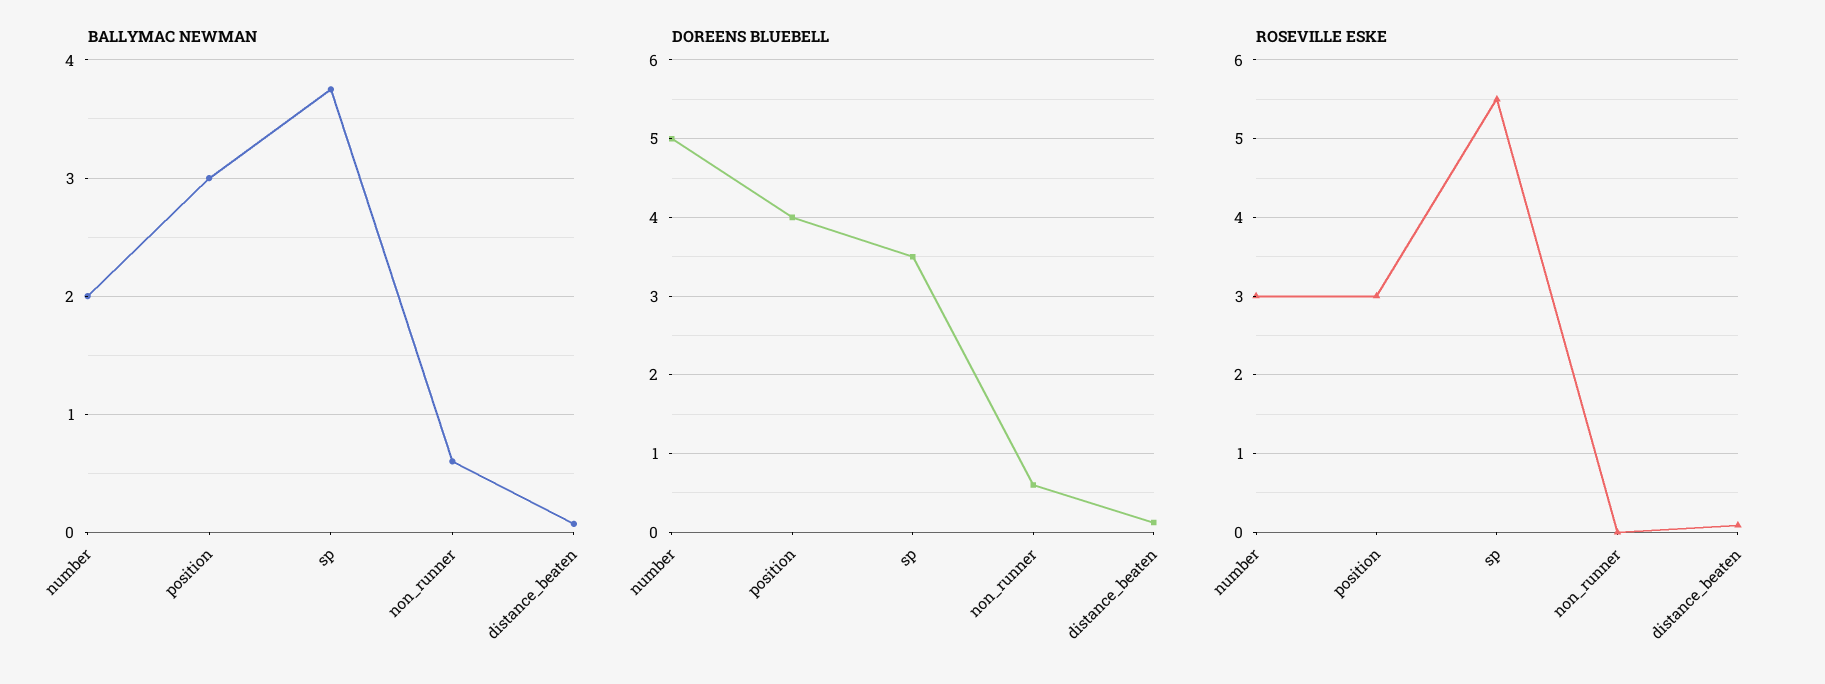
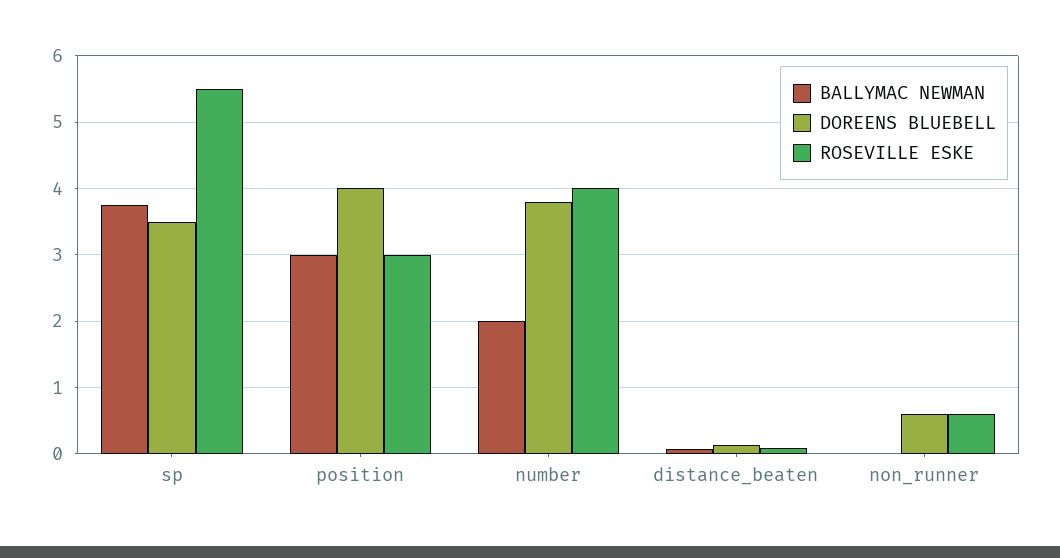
  {
    "BALLYMAC NEWMAN": {
      "number": 2,
      "position": 3,
      "sp": 3.8,
-     "non_runner": 0.6,
+     "non_runner": 0,
      "distance_beaten": 0.1
    },
    "DOREENS BLUEBELL": {
-     "number": 5,
+     "number": 3.8,
      "position": 4,
      "sp": 3.5,
      "non_runner": 0.6,
      "distance_beaten": 0.1
    },
    "ROSEVILLE ESKE": {
-     "number": 3,
+     "number": 4,
      "position": 3,
      "sp": 5.5,
-     "non_runner": 0,
+     "non_runner": 0.6,
      "distance_beaten": 0.1
    }
  }

